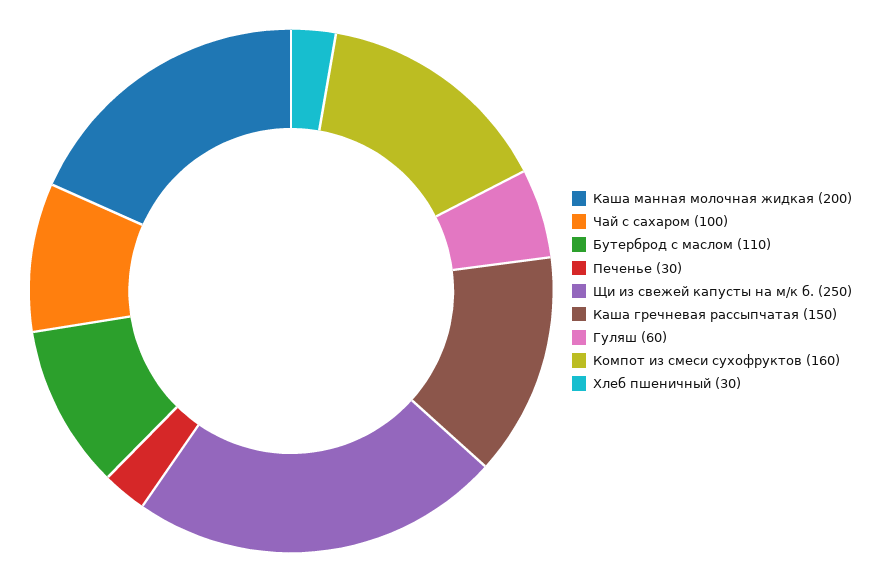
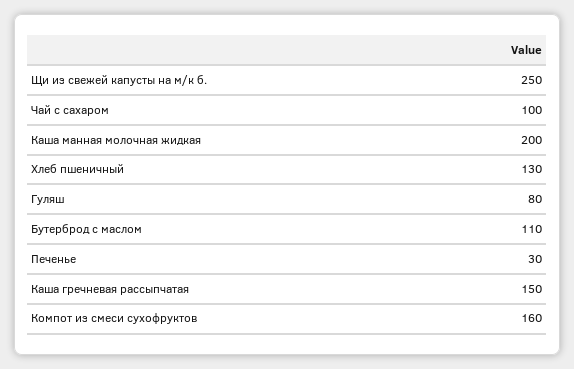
  {
    "Каша манная молочная жидкая": 200,
    "Чай с сахаром": 100,
    "Бутерброд с маслом": 110,
    "Печенье": 30,
    "Щи из свежей капусты на м/к б.": 250,
    "Каша гречневая рассыпчатая": 150,
-   "Гуляш": 60,
+   "Гуляш": 80,
    "Компот из смеси сухофруктов": 160,
-   "Хлеб пшеничный": 30
+   "Хлеб пшеничный": 130
  }

